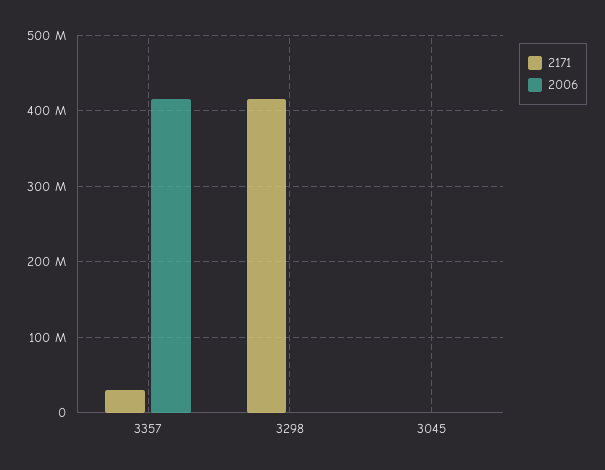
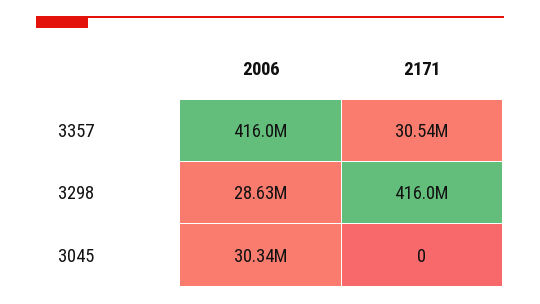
  {
    "2171": {
      "3357": 30540000,
      "3298": 416000000,
      "3045": 0
    },
    "2006": {
      "3357": 416000000,
-     "3298": 0,
+     "3298": 28630000,
-     "3045": 0
+     "3045": 30340000
    }
  }

